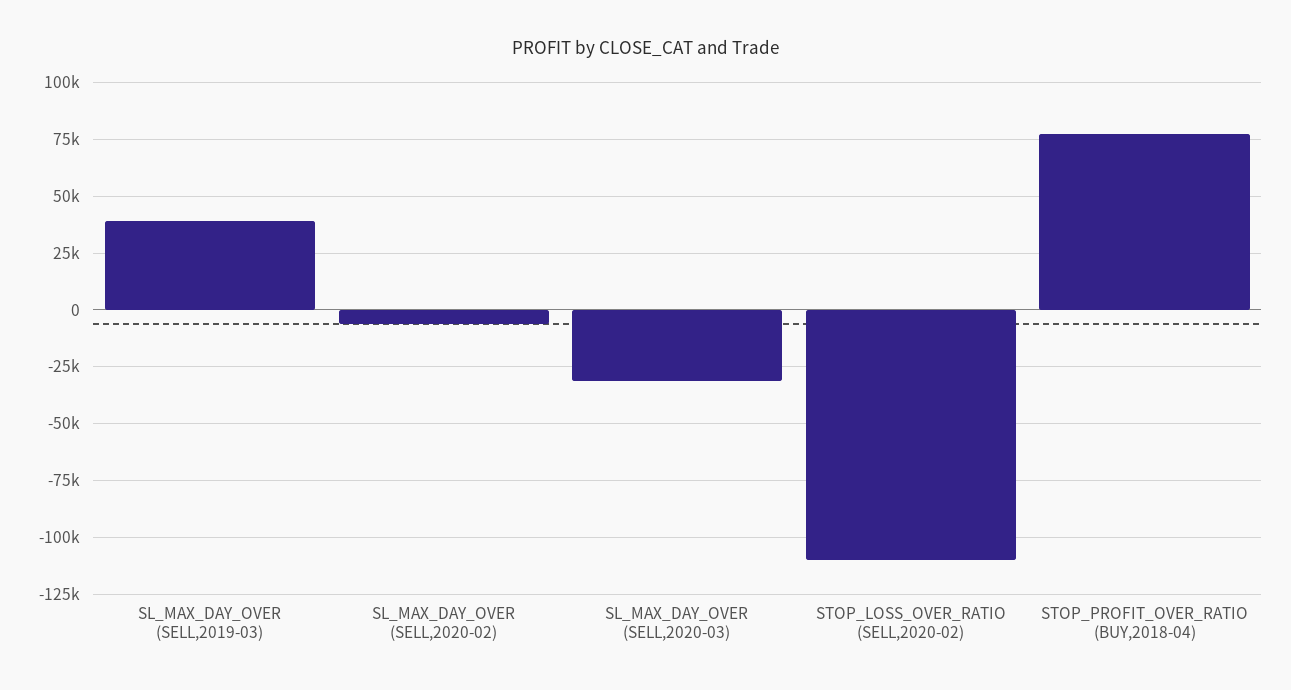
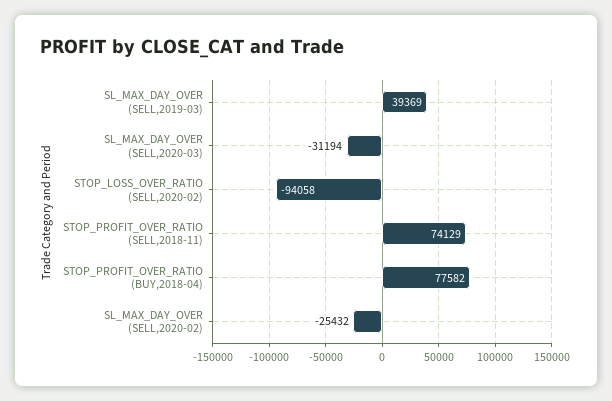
  {
    "SL_MAX_DAY_OVER (SELL,2019-03)": 39369,
-   "SL_MAX_DAY_OVER (SELL,2020-02)": -5000,
+   "SL_MAX_DAY_OVER (SELL,2020-02)": -25432,
    "SL_MAX_DAY_OVER (SELL,2020-03)": -31194,
-   "STOP_LOSS_OVER_RATIO (SELL,2020-02)": -110000,
+   "STOP_LOSS_OVER_RATIO (SELL,2020-02)": -94058,
-   "STOP_PROFIT_OVER_RATIO (BUY,2018-04)": 77582
+   "STOP_PROFIT_OVER_RATIO (BUY,2018-04)": 77582,
+   "STOP_PROFIT_OVER_RATIO (SELL,2018-11)": 74129
  }

